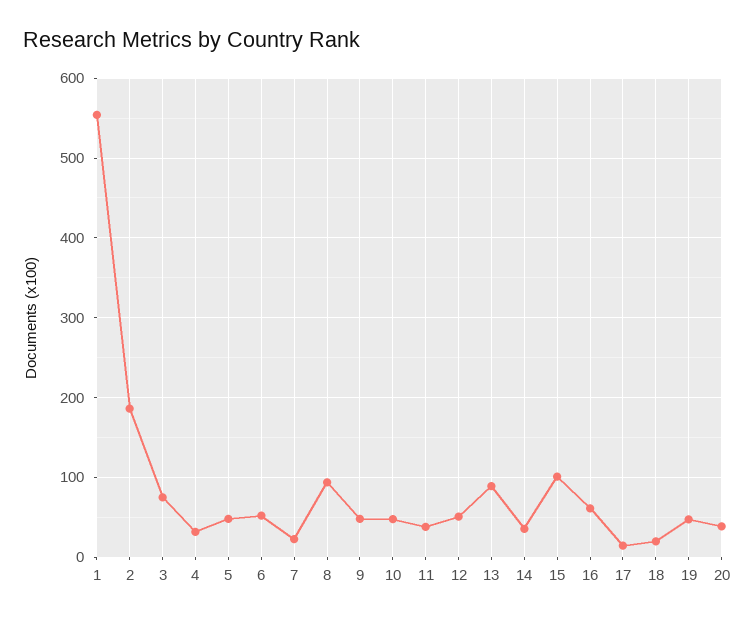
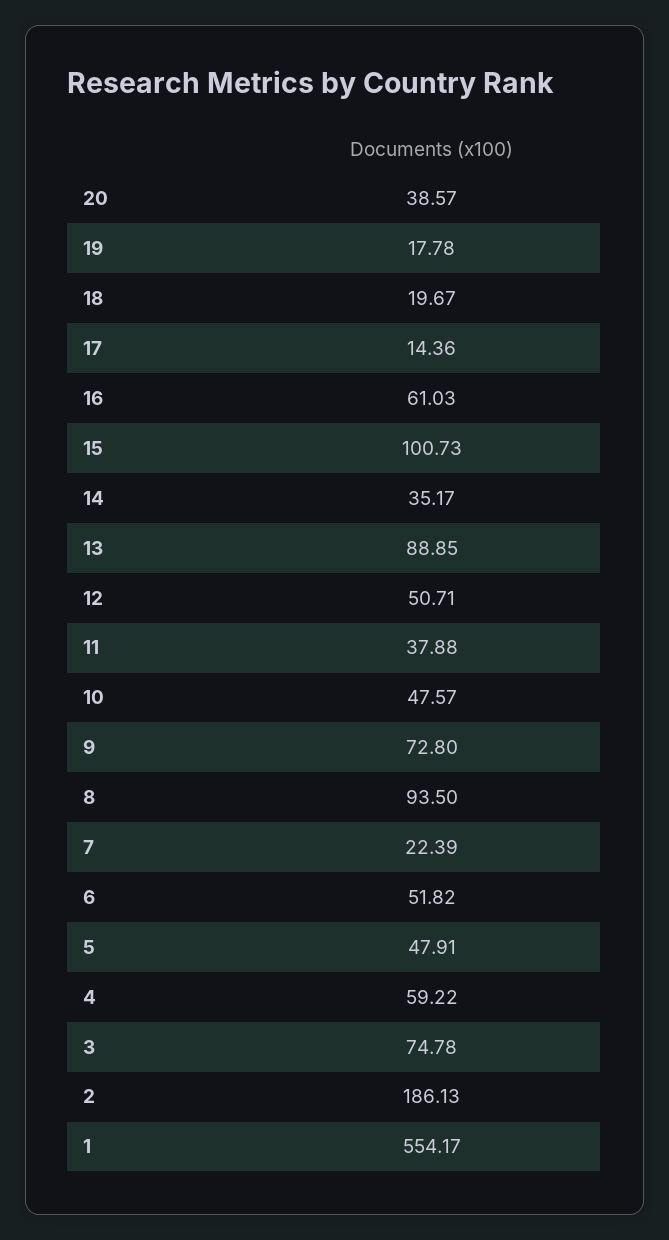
  {
    "1": 554.17,
    "2": 186.13,
    "3": 74.78,
-   "4": 30,
+   "4": 59.22,
    "5": 47.91,
    "6": 51.82,
    "7": 22.39,
    "8": 93.5,
-   "9": 50,
+   "9": 72.8,
    "10": 47.57,
    "11": 37.88,
    "12": 50.71,
    "13": 88.85,
    "14": 35.17,
    "15": 100.73,
    "16": 61.03,
    "17": 14.36,
    "18": 19.67,
-   "19": 50,
+   "19": 17.78,
    "20": 38.57
  }

